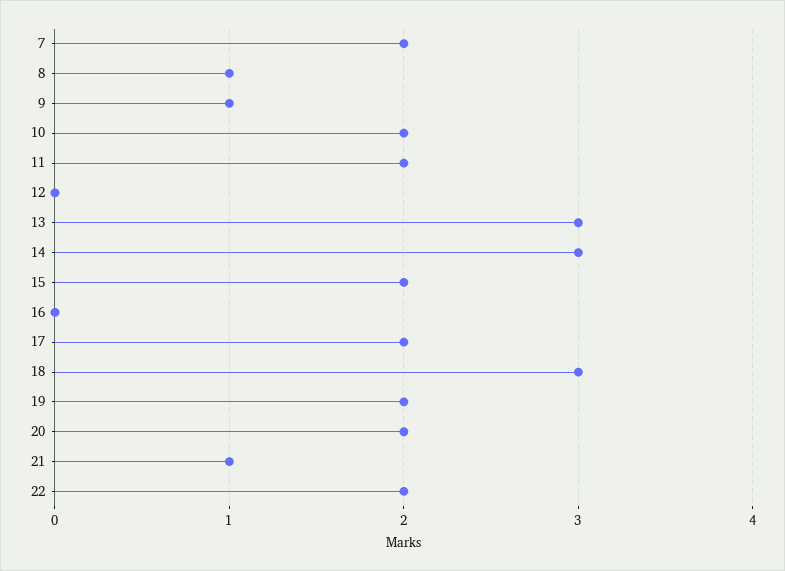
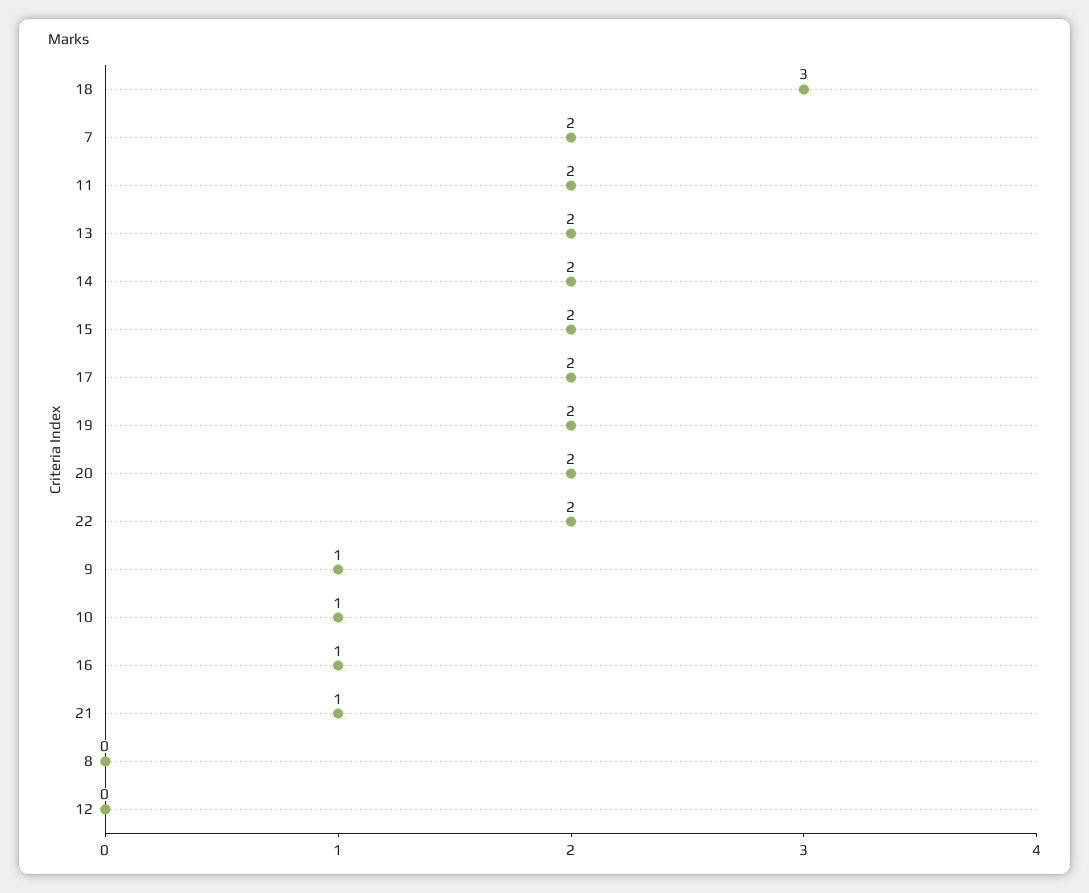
  {
    "7": 2,
-   "8": 1,
+   "8": 0,
    "9": 1,
-   "10": 2,
+   "10": 1,
    "11": 2,
    "12": 0,
-   "13": 3,
+   "13": 2,
-   "14": 3,
+   "14": 2,
    "15": 2,
-   "16": 0,
+   "16": 1,
    "17": 2,
    "18": 3,
    "19": 2,
    "20": 2,
    "21": 1,
    "22": 2
  }

